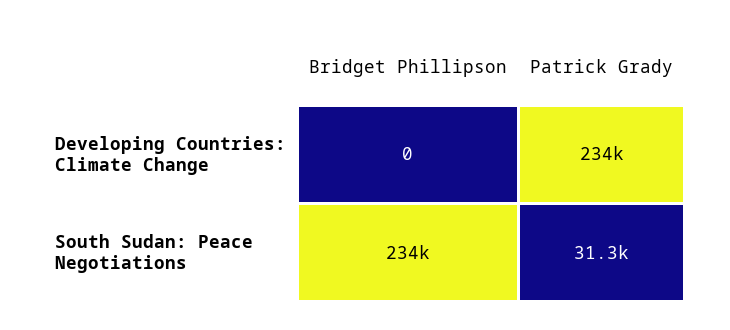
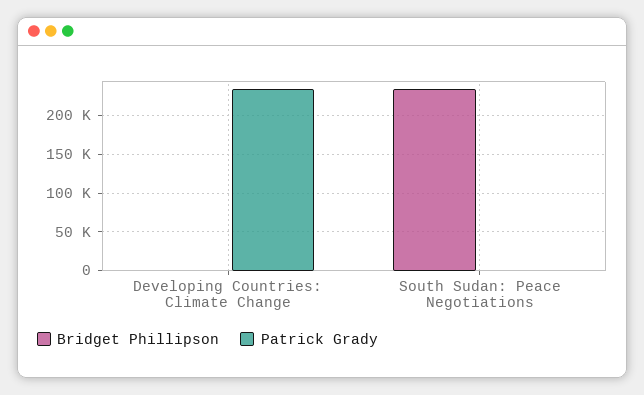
  {
    "Bridget Phillipson": {
      "Developing Countries: Climate Change": 0,
      "South Sudan: Peace Negotiations": 234000
    },
    "Patrick Grady": {
      "Developing Countries: Climate Change": 234000,
-     "South Sudan: Peace Negotiations": 31300
+     "South Sudan: Peace Negotiations": 0
    }
  }

